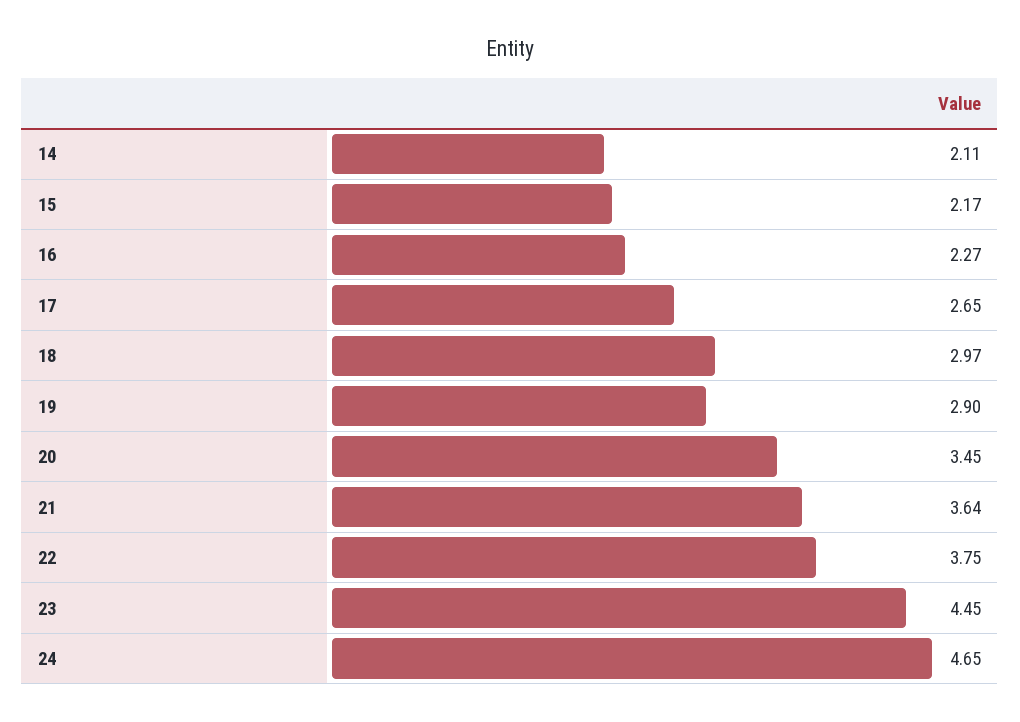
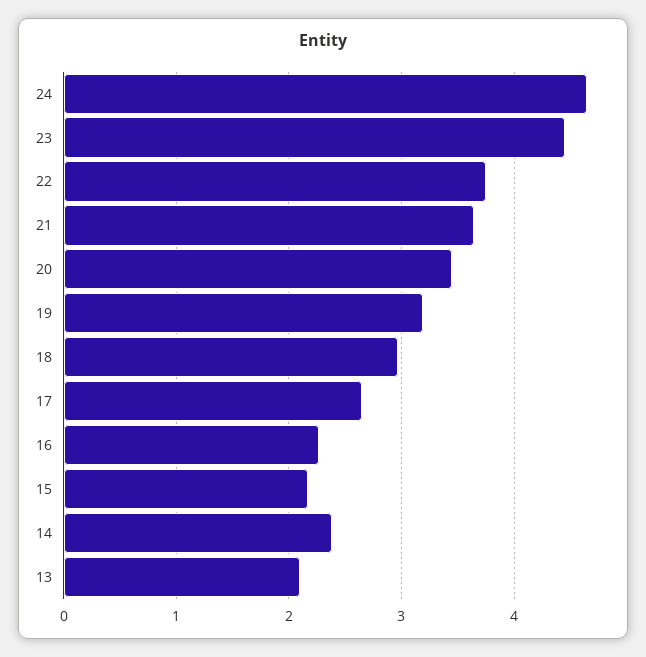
  {
-   "14": 2.11,
+   "14": 2.4,
    "15": 2.17,
    "16": 2.27,
    "17": 2.65,
    "18": 2.97,
-   "19": 2.9,
+   "19": 3.2,
    "20": 3.45,
    "21": 3.64,
    "22": 3.75,
    "23": 4.45,
-   "24": 4.65
+   "24": 4.65,
+   "13": 2.1
  }

